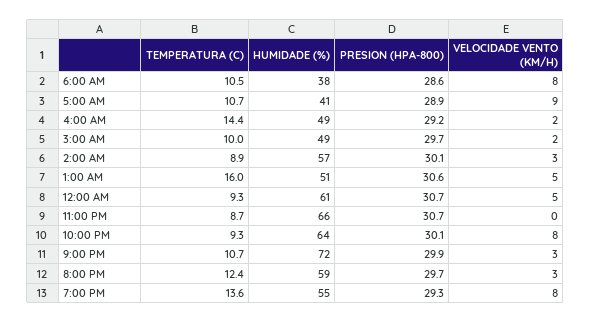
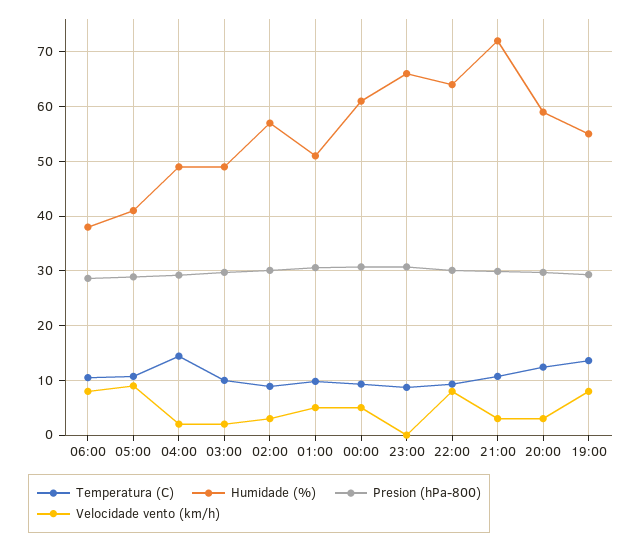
  {
    "TEMPERATURA (C)": {
      "6:00 AM": 10.5,
      "5:00 AM": 10.7,
      "4:00 AM": 14.4,
      "3:00 AM": 10,
      "2:00 AM": 8.9,
-     "1:00 AM": 16,
+     "1:00 AM": 10,
      "12:00 AM": 9.3,
      "11:00 PM": 8.7,
      "10:00 PM": 9.3,
      "9:00 PM": 10.7,
      "8:00 PM": 12.4,
      "7:00 PM": 13.6
    },
    "HUMIDADE (%)": {
      "6:00 AM": 38,
      "5:00 AM": 41,
      "4:00 AM": 49,
      "3:00 AM": 49,
      "2:00 AM": 57,
      "1:00 AM": 51,
      "12:00 AM": 61,
      "11:00 PM": 66,
      "10:00 PM": 64,
      "9:00 PM": 72,
      "8:00 PM": 59,
      "7:00 PM": 55
    },
    "PRESION (HPA-800)": {
      "6:00 AM": 28.6,
      "5:00 AM": 28.9,
      "4:00 AM": 29.2,
      "3:00 AM": 29.7,
      "2:00 AM": 30.1,
      "1:00 AM": 30.6,
      "12:00 AM": 30.7,
      "11:00 PM": 30.7,
      "10:00 PM": 30.1,
      "9:00 PM": 29.9,
      "8:00 PM": 29.7,
      "7:00 PM": 29.3
    },
    "VELOCIDADE VENTO (KM/H)": {
      "6:00 AM": 8,
      "5:00 AM": 9,
      "4:00 AM": 2,
      "3:00 AM": 2,
      "2:00 AM": 3,
      "1:00 AM": 5,
      "12:00 AM": 5,
      "11:00 PM": 0,
      "10:00 PM": 8,
      "9:00 PM": 3,
      "8:00 PM": 3,
      "7:00 PM": 8
    }
  }

